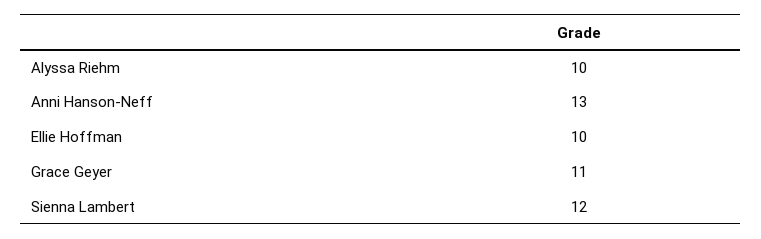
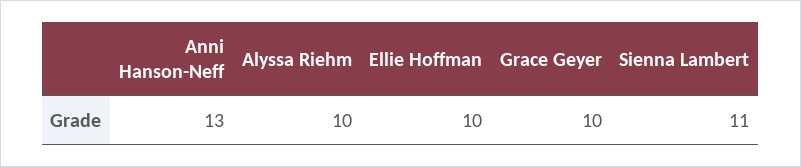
  {
    "Alyssa Riehm": 10,
    "Anni Hanson-Neff": 13,
    "Ellie Hoffman": 10,
-   "Grace Geyer": 11,
+   "Grace Geyer": 10,
-   "Sienna Lambert": 12
+   "Sienna Lambert": 11
  }

